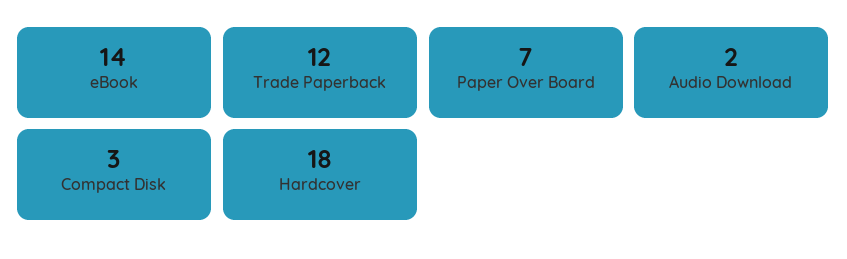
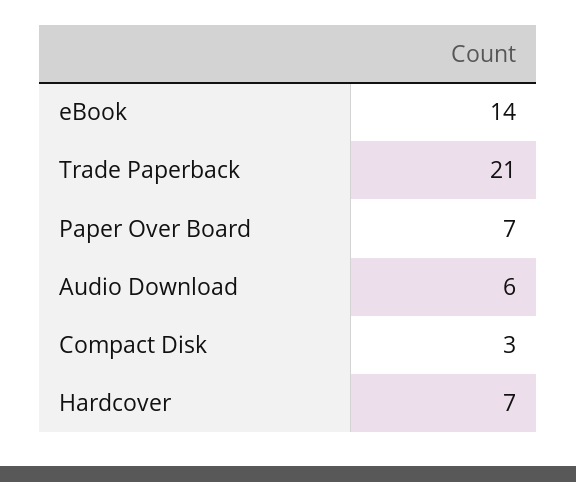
  {
    "eBook": 14,
-   "Trade Paperback": 12,
+   "Trade Paperback": 21,
    "Paper Over Board": 7,
-   "Audio Download": 2,
+   "Audio Download": 6,
    "Compact Disk": 3,
-   "Hardcover": 18
+   "Hardcover": 7
  }

